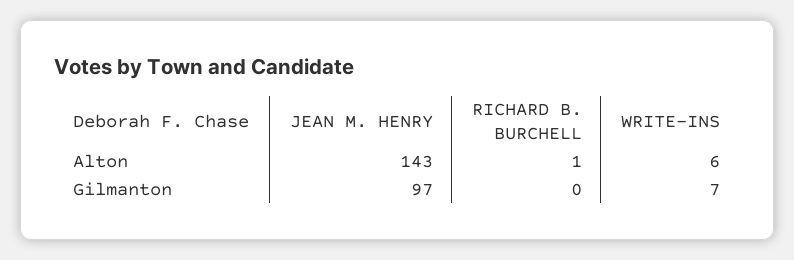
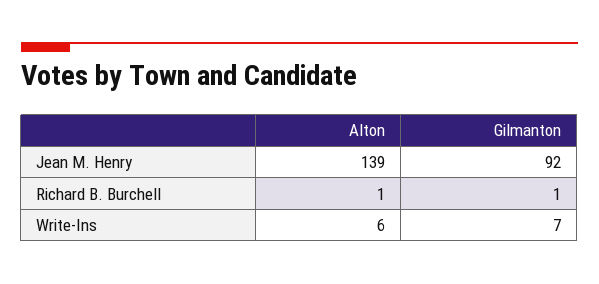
  {
    "JEAN M. HENRY": {
-     "Alton": 143,
+     "Alton": 139,
-     "Gilmanton": 97
+     "Gilmanton": 92
    },
    "RICHARD B. BURCHELL": {
      "Alton": 1,
-     "Gilmanton": 0
+     "Gilmanton": 1
    },
    "WRITE-INS": {
      "Alton": 6,
      "Gilmanton": 7
    }
  }

